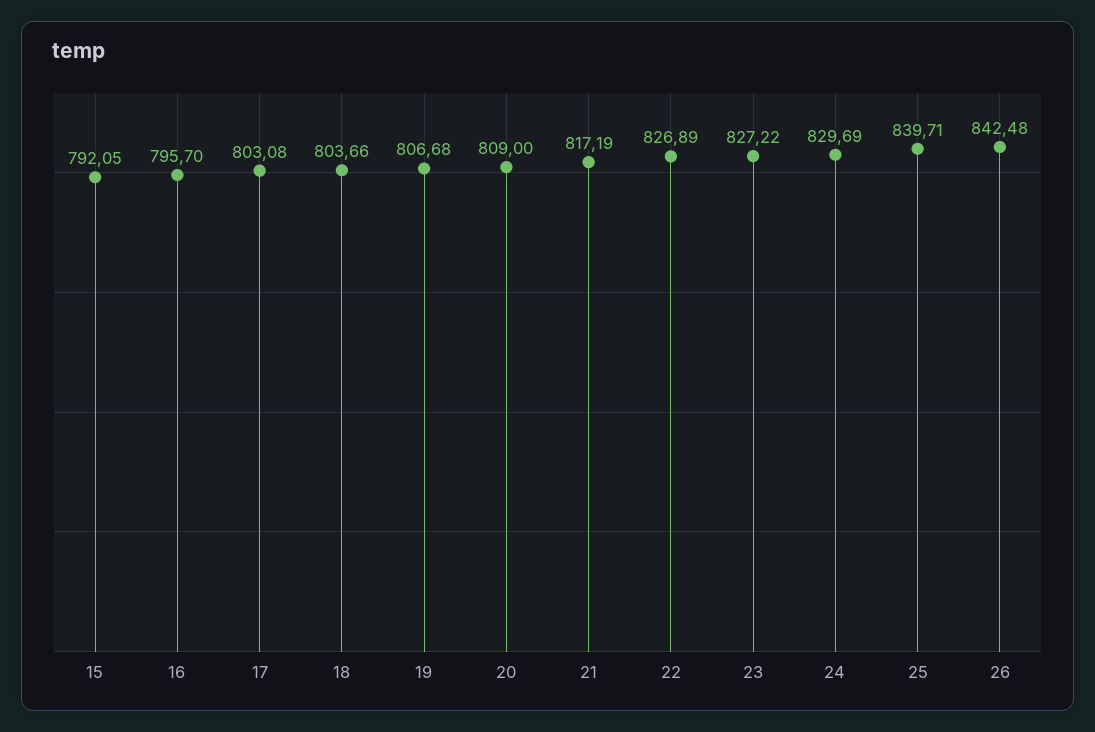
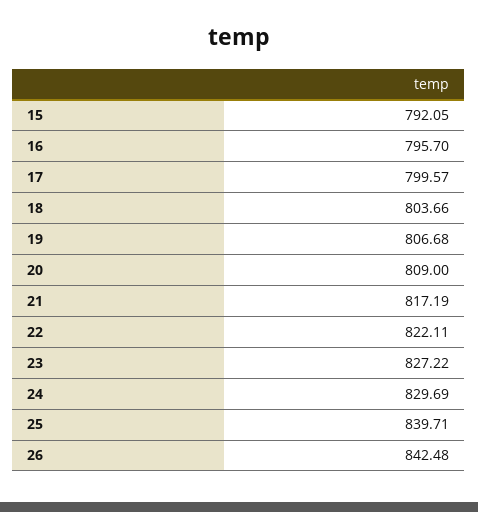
  {
    "15": 792.05,
    "16": 795.7,
-   "17": 803.08,
+   "17": 799.57,
    "18": 803.66,
    "19": 806.68,
    "20": 809,
    "21": 817.19,
-   "22": 826.89,
+   "22": 822.11,
    "23": 827.22,
    "24": 829.69,
    "25": 839.71,
    "26": 842.48
  }

